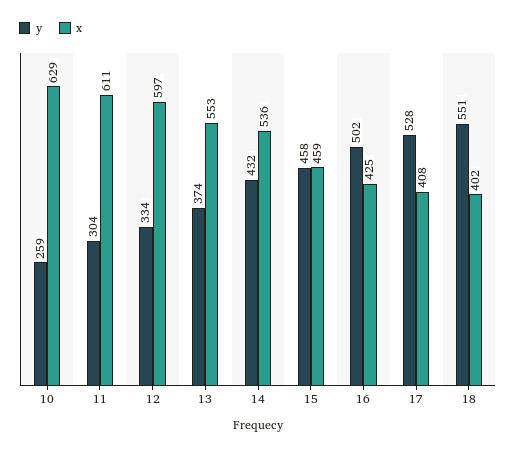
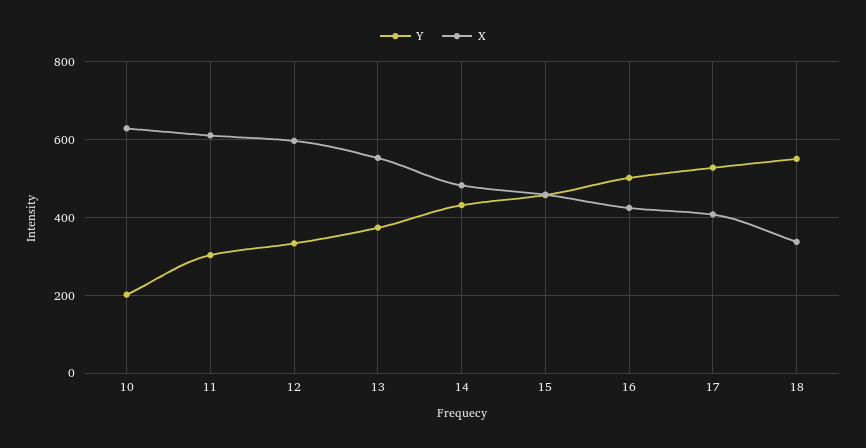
  {
    "y": {
-     "10": 259,
+     "10": 200,
      "11": 304,
      "12": 334,
      "13": 374,
      "14": 432,
      "15": 458,
      "16": 502,
      "17": 528,
      "18": 551
    },
    "x": {
      "10": 629,
      "11": 611,
      "12": 597,
      "13": 553,
-     "14": 536,
+     "14": 480,
      "15": 459,
      "16": 425,
      "17": 408,
-     "18": 402
+     "18": 340
    }
  }

